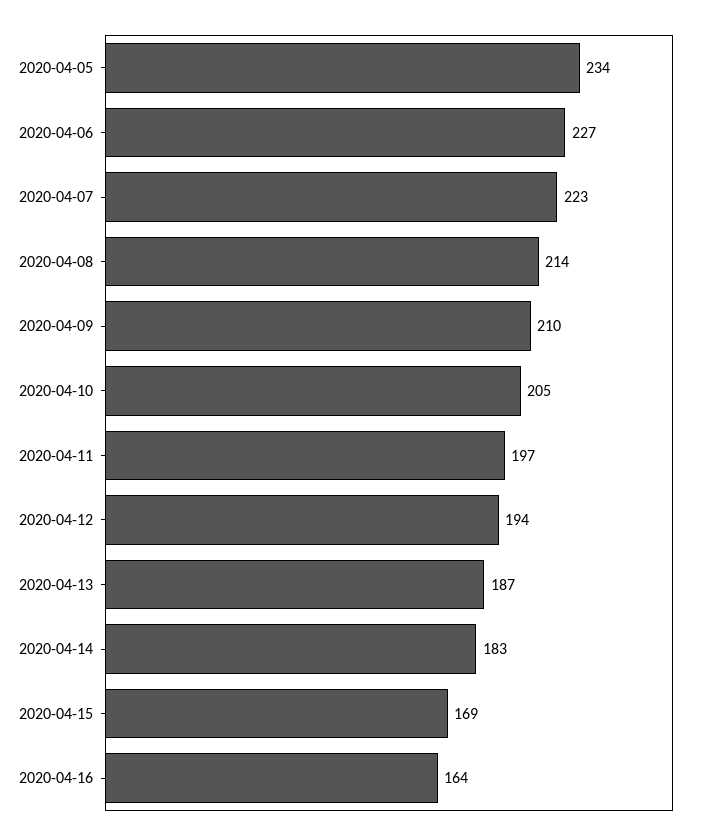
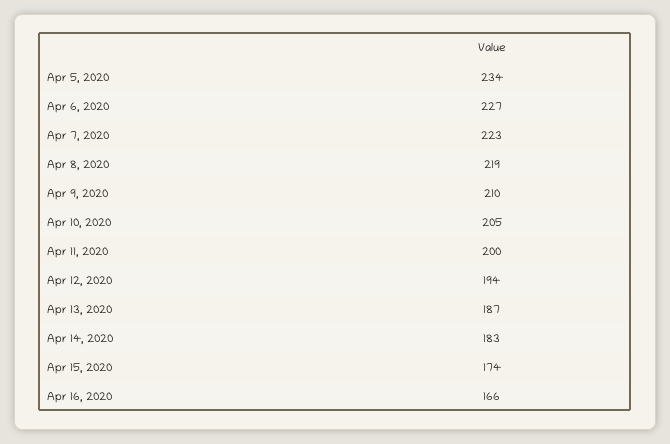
  {
    "2020-04-05": 234,
    "2020-04-06": 227,
    "2020-04-07": 223,
-   "2020-04-08": 214,
+   "2020-04-08": 219,
    "2020-04-09": 210,
    "2020-04-10": 205,
-   "2020-04-11": 197,
+   "2020-04-11": 200,
    "2020-04-12": 194,
    "2020-04-13": 187,
    "2020-04-14": 183,
-   "2020-04-15": 169,
+   "2020-04-15": 174,
-   "2020-04-16": 164
+   "2020-04-16": 166
  }

